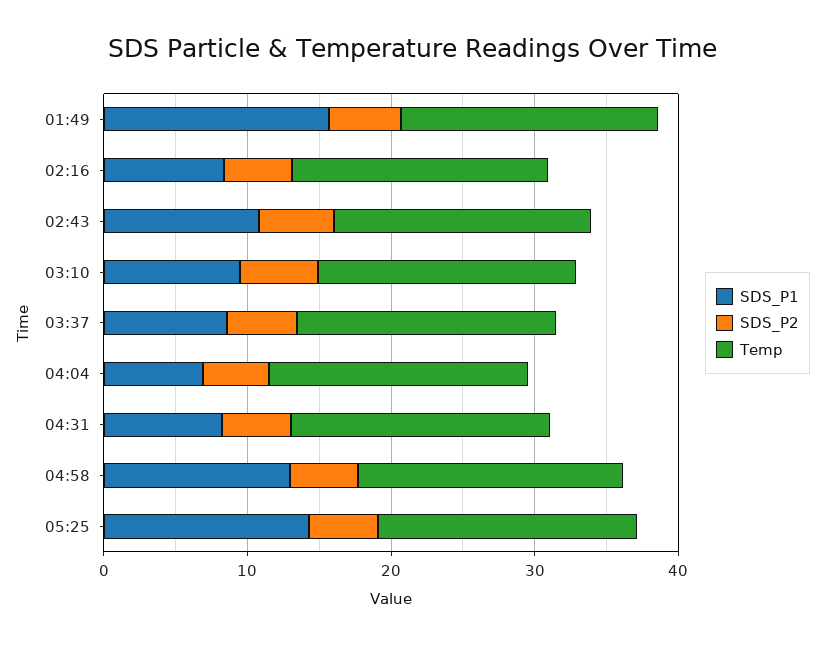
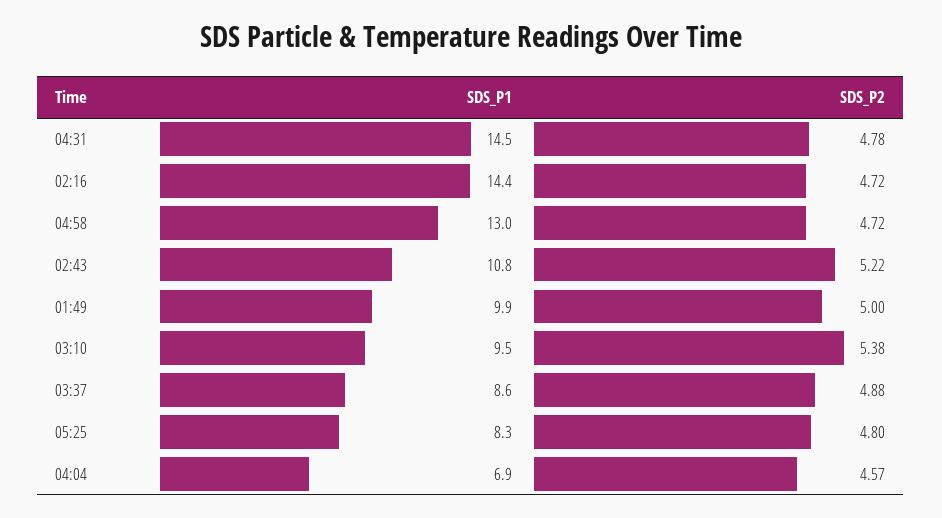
  {
    "SDS_P1": {
-     "01:49": 16,
+     "01:49": 9.9,
-     "02:16": 8,
+     "02:16": 14.4,
      "02:43": 10.8,
      "03:10": 9.5,
      "03:37": 8.6,
      "04:04": 6.9,
-     "04:31": 8,
+     "04:31": 14.5,
      "04:58": 13,
-     "05:25": 14
+     "05:25": 8.3
    },
    "SDS_P2": {
      "01:49": 5,
      "02:16": 4.72,
      "02:43": 5.22,
      "03:10": 5.38,
      "03:37": 4.88,
      "04:04": 4.57,
      "04:31": 4.78,
      "04:58": 4.72,
      "05:25": 4.8
-   },
+   }
-   "Temp": {
-     "01:49": 18,
-     "02:16": 18,
-     "02:43": 18,
-     "03:10": 18,
-     "03:37": 18,
-     "04:04": 18,
-     "04:31": 18,
-     "04:58": 18,
-     "05:25": 18
-   }
  }

